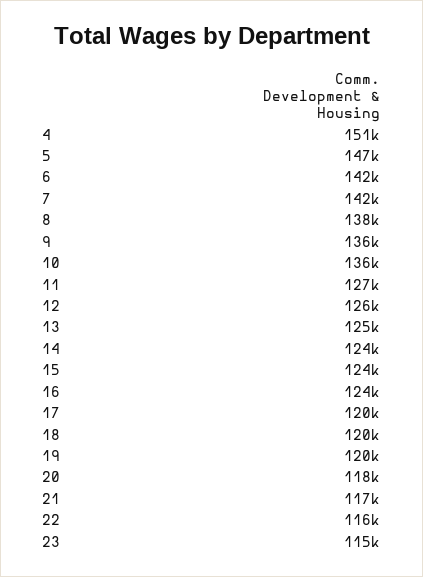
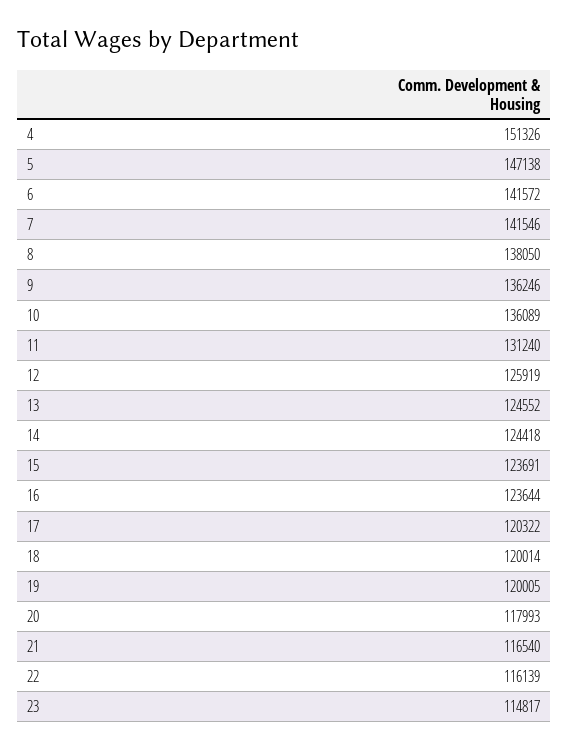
  {
    "4": 151326,
    "5": 147138,
    "6": 141572,
    "7": 141546,
    "8": 138050,
    "9": 136246,
    "10": 136089,
-   "11": 127000,
+   "11": 131240,
    "12": 125919,
    "13": 124552,
    "14": 124418,
    "15": 123691,
    "16": 123644,
    "17": 120322,
    "18": 120014,
    "19": 120005,
    "20": 117993,
    "21": 116540,
    "22": 116139,
    "23": 114817
  }

